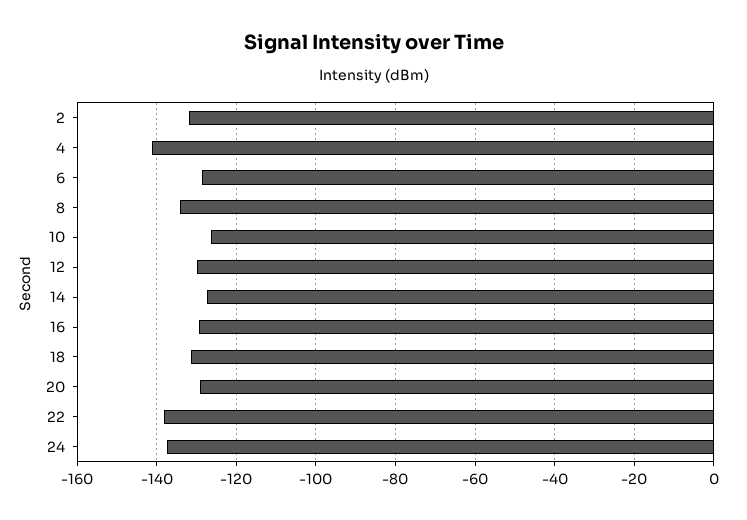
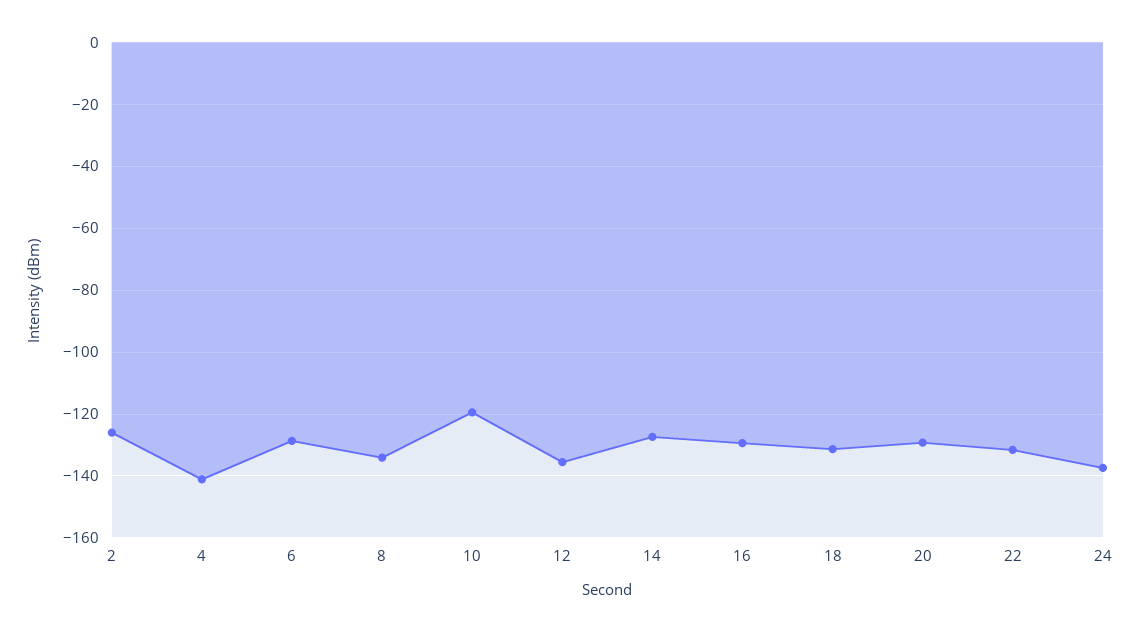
  {
-   "2": -132,
+   "2": -126,
    "4": -142,
    "6": -128,
    "8": -134,
-   "10": -126,
+   "10": -120,
-   "12": -130,
+   "12": -136,
    "14": -128,
    "16": -130,
    "18": -132,
    "20": -130,
-   "22": -138,
+   "22": -132,
    "24": -138
  }

